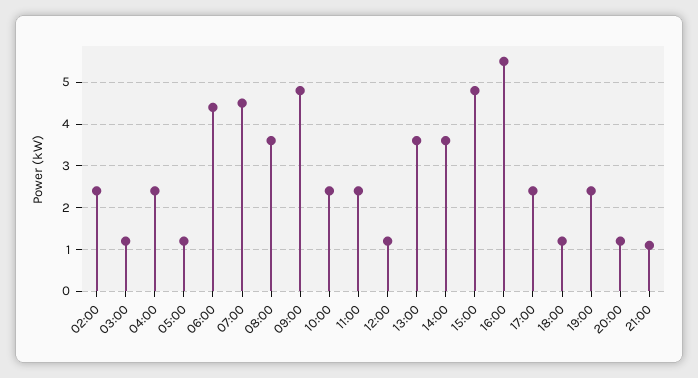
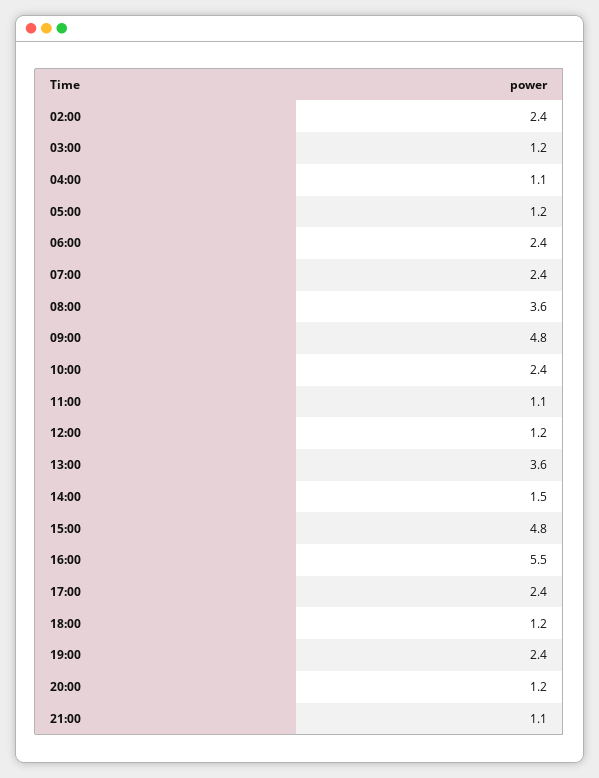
  {
    "02:00": 2.4,
    "03:00": 1.2,
-   "04:00": 2.5,
+   "04:00": 1.1,
    "05:00": 1.2,
-   "06:00": 4.5,
+   "06:00": 2.4,
-   "07:00": 4.5,
+   "07:00": 2.4,
    "08:00": 3.6,
    "09:00": 4.8,
    "10:00": 2.4,
-   "11:00": 2.5,
+   "11:00": 1.1,
    "12:00": 1.2,
    "13:00": 3.6,
-   "14:00": 3.5,
+   "14:00": 1.5,
    "15:00": 4.8,
    "16:00": 5.5,
    "17:00": 2.4,
    "18:00": 1.2,
    "19:00": 2.4,
    "20:00": 1.2,
    "21:00": 1.1
  }

